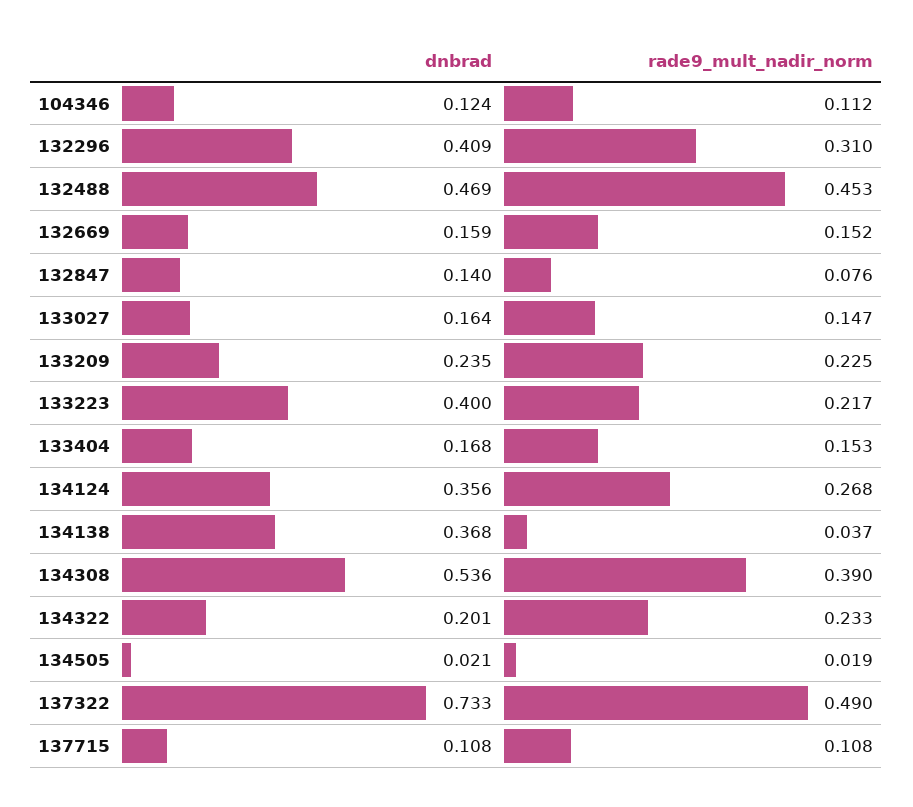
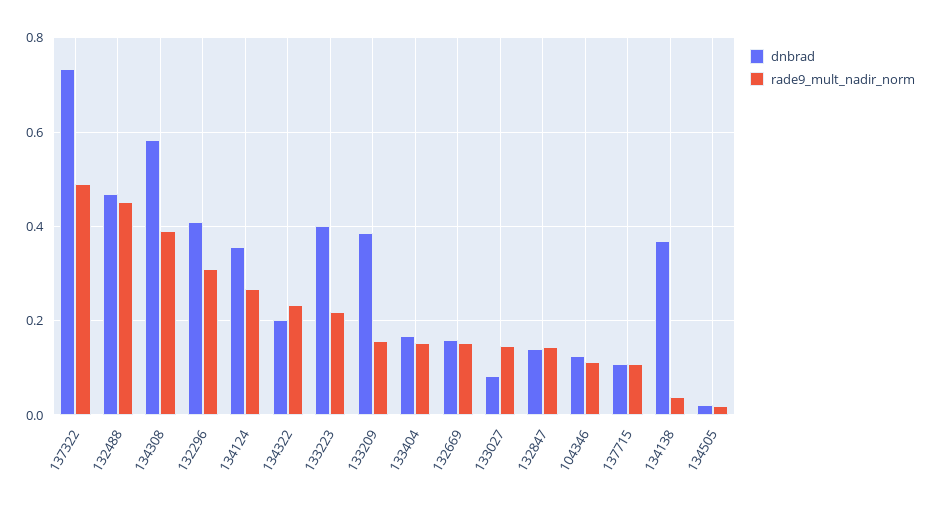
  {
    "dnbrad": {
      "104346": 0.124,
      "132296": 0.409,
      "132488": 0.469,
      "132669": 0.159,
      "132847": 0.14,
-     "133027": 0.164,
+     "133027": 0.08,
-     "133209": 0.235,
+     "133209": 0.38,
      "133223": 0.4,
      "133404": 0.168,
      "134124": 0.356,
      "134138": 0.368,
-     "134308": 0.536,
+     "134308": 0.58,
      "134322": 0.201,
      "134505": 0.021,
      "137322": 0.733,
      "137715": 0.108
    },
    "rade9_mult_nadir_norm": {
      "104346": 0.112,
      "132296": 0.31,
      "132488": 0.453,
      "132669": 0.152,
-     "132847": 0.076,
+     "132847": 0.14,
      "133027": 0.147,
-     "133209": 0.225,
+     "133209": 0.16,
      "133223": 0.217,
      "133404": 0.153,
      "134124": 0.268,
      "134138": 0.037,
      "134308": 0.39,
      "134322": 0.233,
      "134505": 0.019,
      "137322": 0.49,
      "137715": 0.108
    }
  }

